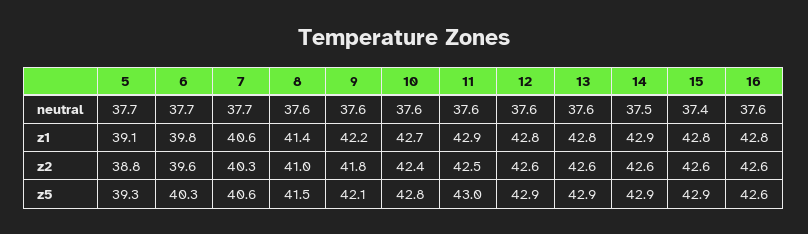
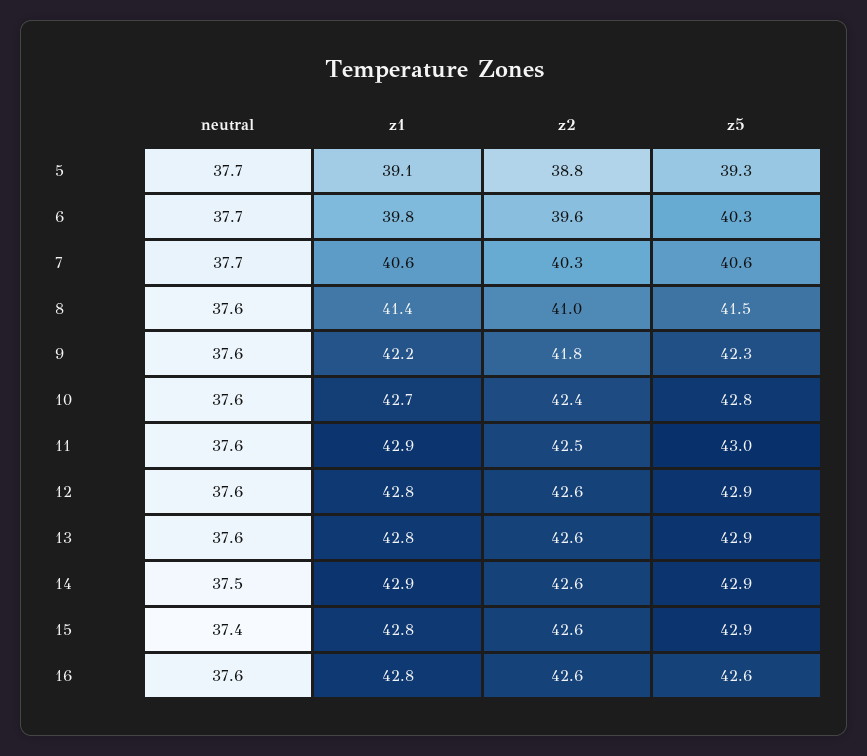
  {
    "5": {
      "neutral": 37.7,
      "z1": 39.1,
      "z2": 38.8,
      "z5": 39.3
    },
    "6": {
      "neutral": 37.7,
      "z1": 39.8,
      "z2": 39.6,
      "z5": 40.3
    },
    "7": {
      "neutral": 37.7,
      "z1": 40.6,
      "z2": 40.3,
      "z5": 40.6
    },
    "8": {
      "neutral": 37.6,
      "z1": 41.4,
      "z2": 41,
      "z5": 41.5
    },
    "9": {
      "neutral": 37.6,
      "z1": 42.2,
      "z2": 41.8,
-     "z5": 42.1
+     "z5": 42.3
    },
    "10": {
      "neutral": 37.6,
      "z1": 42.7,
      "z2": 42.4,
      "z5": 42.8
    },
    "11": {
      "neutral": 37.6,
      "z1": 42.9,
      "z2": 42.5,
      "z5": 43
    },
    "12": {
      "neutral": 37.6,
      "z1": 42.8,
      "z2": 42.6,
      "z5": 42.9
    },
    "13": {
      "neutral": 37.6,
      "z1": 42.8,
      "z2": 42.6,
      "z5": 42.9
    },
    "14": {
      "neutral": 37.5,
      "z1": 42.9,
      "z2": 42.6,
      "z5": 42.9
    },
    "15": {
      "neutral": 37.4,
      "z1": 42.8,
      "z2": 42.6,
      "z5": 42.9
    },
    "16": {
      "neutral": 37.6,
      "z1": 42.8,
      "z2": 42.6,
      "z5": 42.6
    }
  }

